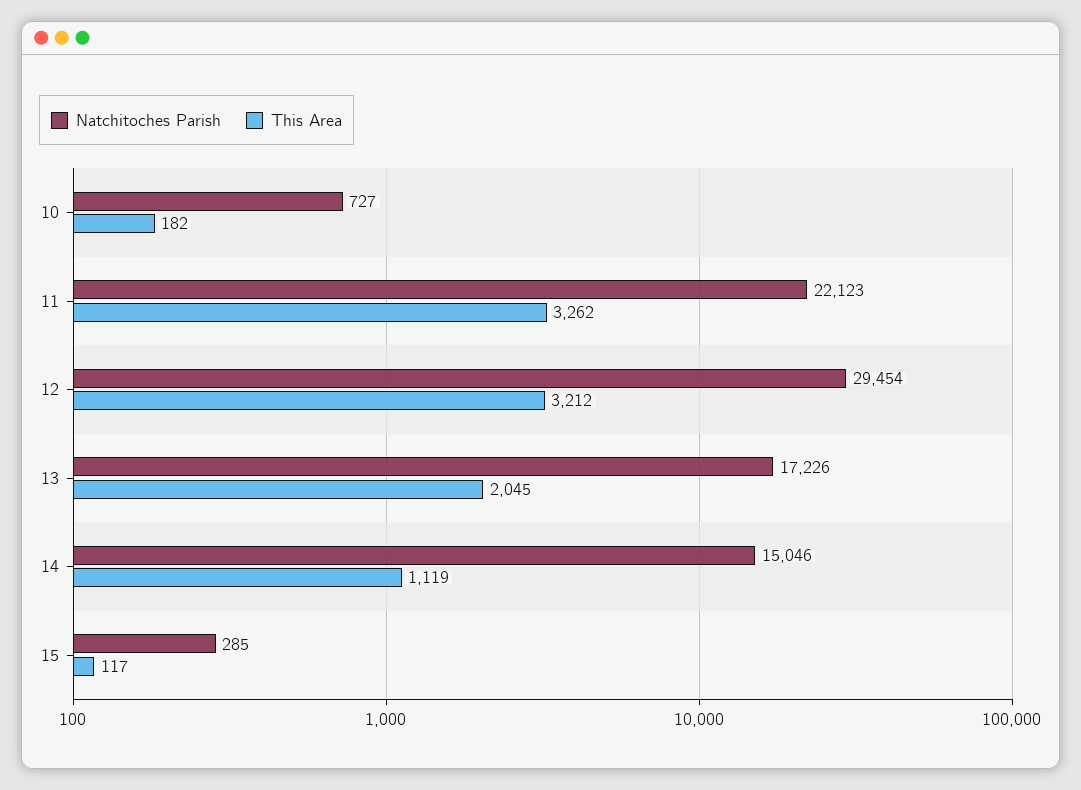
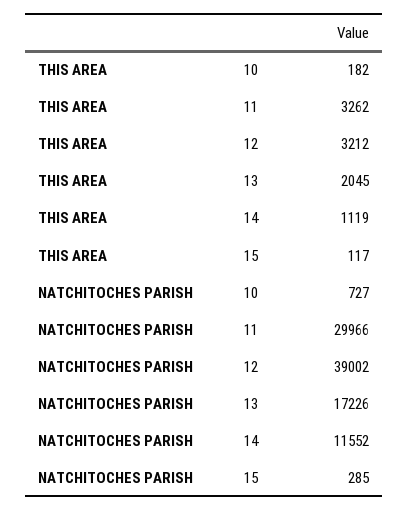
  {
    "Natchitoches Parish": {
      "10": 727,
-     "11": 22123,
+     "11": 29966,
-     "12": 29454,
+     "12": 39002,
      "13": 17226,
-     "14": 15046,
+     "14": 11552,
      "15": 285
    },
    "This Area": {
      "10": 182,
      "11": 3262,
      "12": 3212,
      "13": 2045,
      "14": 1119,
      "15": 117
    }
  }

